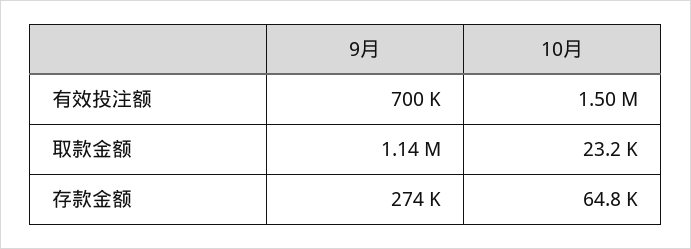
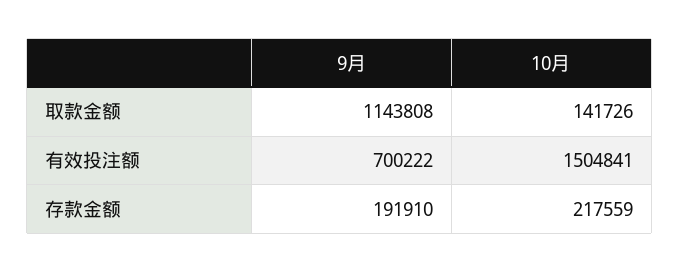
  {
    "9月": {
      "有效投注额": 700222,
      "取款金额": 1143808,
-     "存款金额": 274000
+     "存款金额": 191910
    },
    "10月": {
      "有效投注额": 1504841,
-     "取款金额": 23200,
+     "取款金额": 141726,
-     "存款金额": 64800
+     "存款金额": 217559
    }
  }

